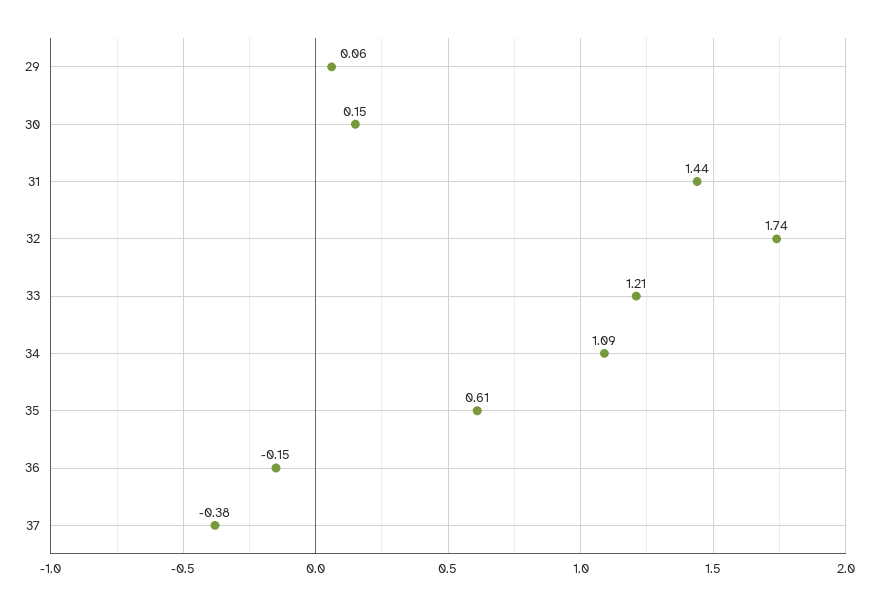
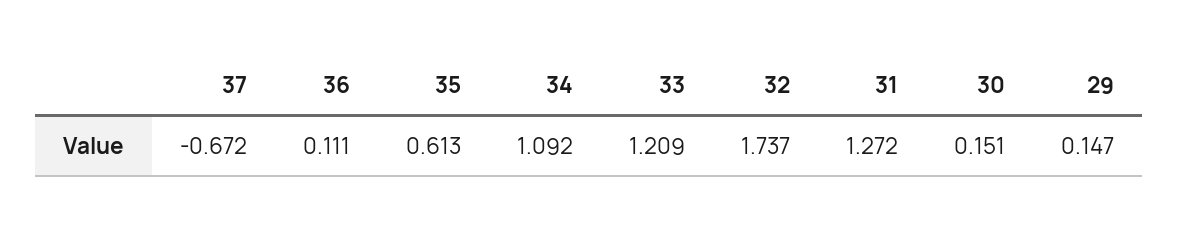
  {
-   "29": 0.06,
+   "29": 0.147,
    "30": 0.151,
-   "31": 1.44,
+   "31": 1.272,
    "32": 1.737,
    "33": 1.209,
    "34": 1.092,
    "35": 0.613,
-   "36": -0.15,
+   "36": 0.111,
-   "37": -0.38
+   "37": -0.672
  }

